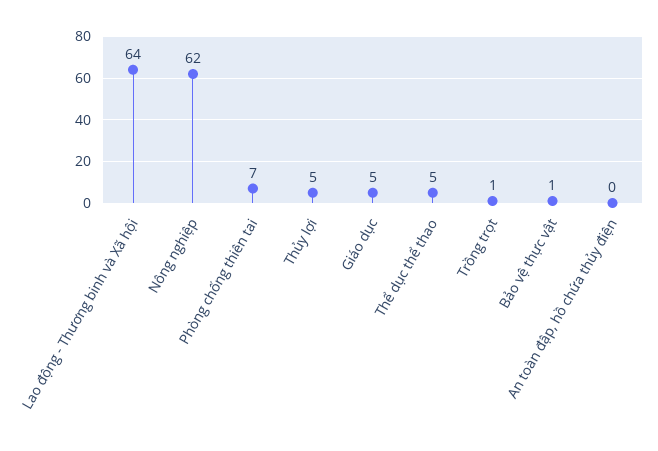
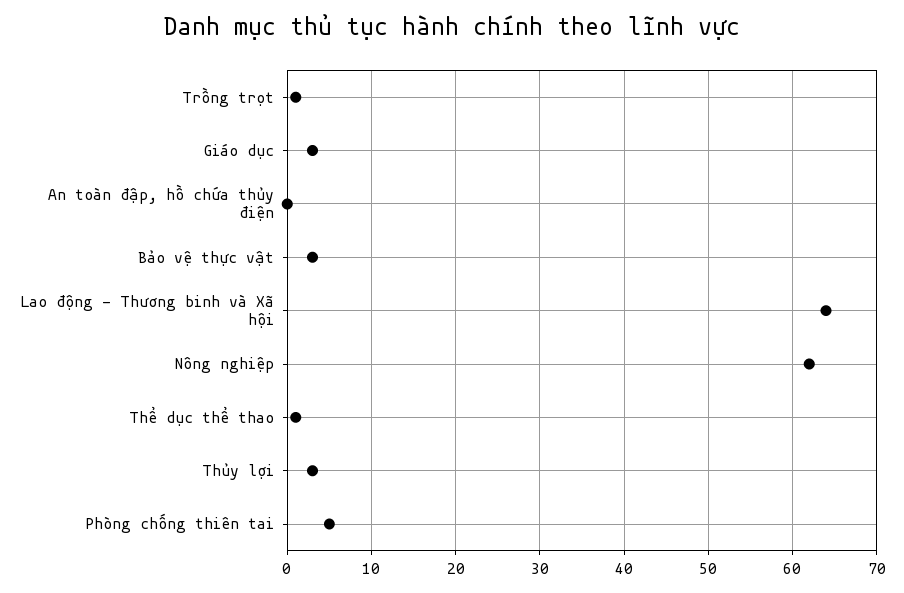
  {
    "Lao động - Thương binh và Xã hội": 64,
    "Nông nghiệp": 62,
-   "Phòng chống thiên tai": 7,
+   "Phòng chống thiên tai": 5,
-   "Thủy lợi": 5,
+   "Thủy lợi": 3,
-   "Giáo dục": 5,
+   "Giáo dục": 3,
-   "Thể dục thể thao": 5,
+   "Thể dục thể thao": 1,
    "Trồng trọt": 1,
-   "Bảo vệ thực vật": 1,
+   "Bảo vệ thực vật": 3,
    "An toàn đập, hồ chứa thủy điện": 0
  }

